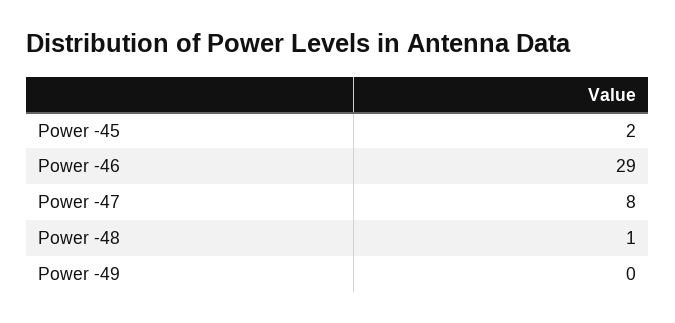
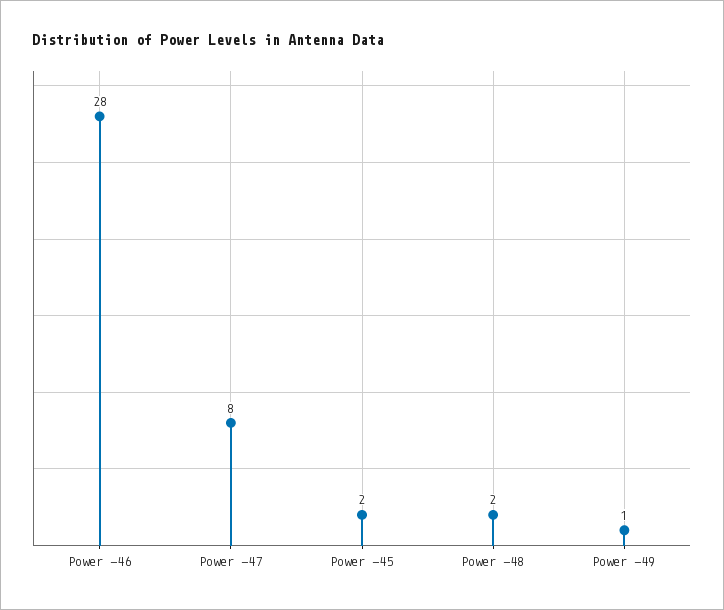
  {
    "Power -45": 2,
-   "Power -46": 29,
+   "Power -46": 28,
    "Power -47": 8,
-   "Power -48": 1,
+   "Power -48": 2,
-   "Power -49": 0
+   "Power -49": 1
  }

